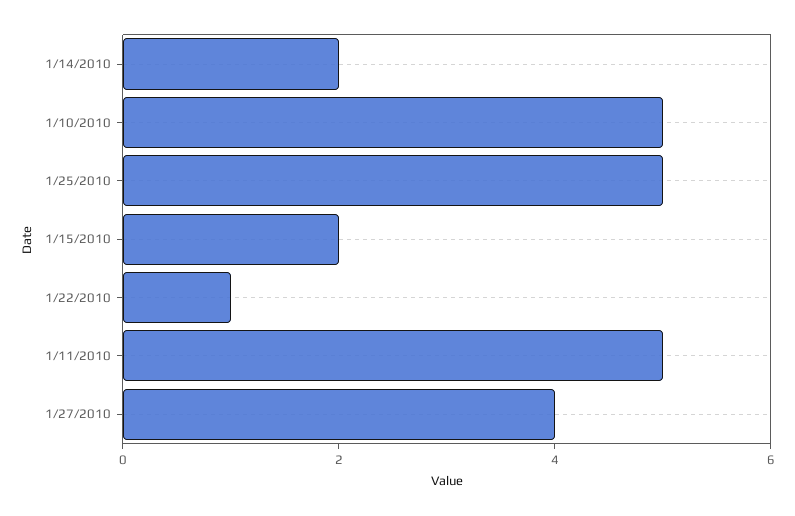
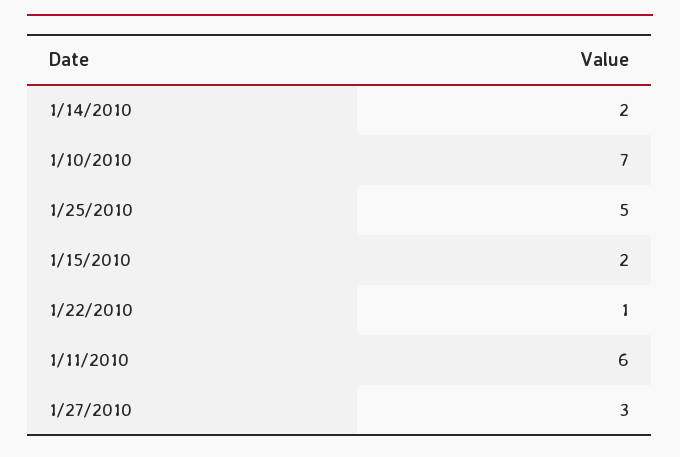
  {
    "1/14/2010": 2,
-   "1/10/2010": 5,
+   "1/10/2010": 7,
    "1/25/2010": 5,
    "1/15/2010": 2,
    "1/22/2010": 1,
-   "1/11/2010": 5,
+   "1/11/2010": 6,
-   "1/27/2010": 4
+   "1/27/2010": 3
  }

